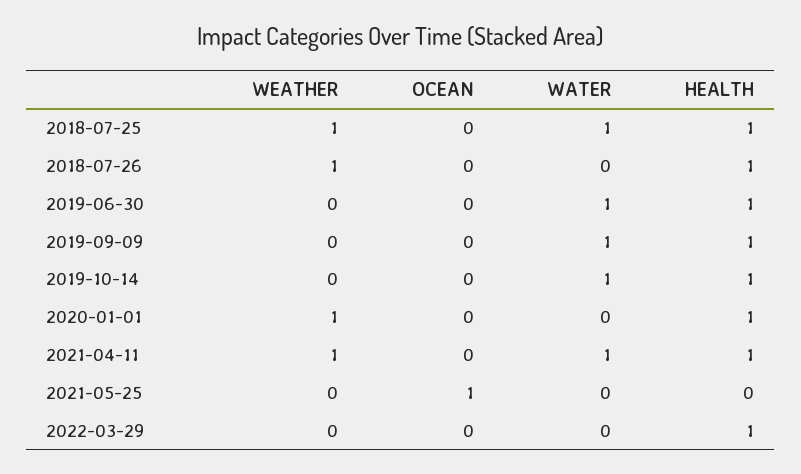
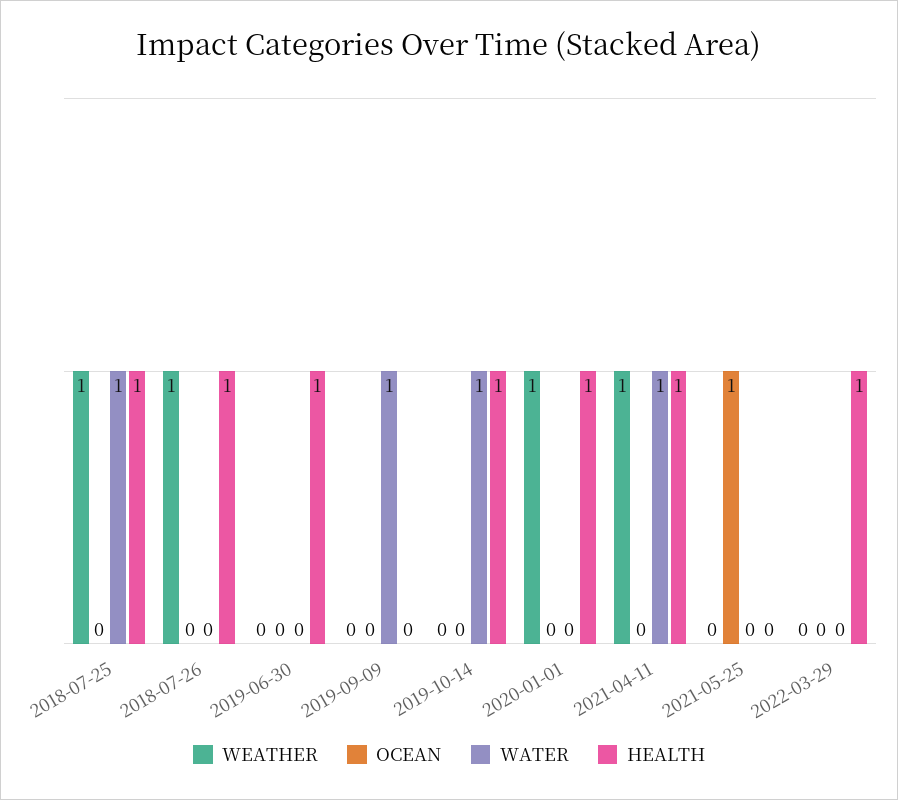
  {
    "WEATHER": {
      "2018-07-25": 1,
      "2018-07-26": 1,
      "2019-06-30": 0,
      "2019-09-09": 0,
      "2019-10-14": 0,
      "2020-01-01": 1,
      "2021-04-11": 1,
      "2021-05-25": 0,
      "2022-03-29": 0
    },
    "OCEAN": {
      "2018-07-25": 0,
      "2018-07-26": 0,
      "2019-06-30": 0,
      "2019-09-09": 0,
      "2019-10-14": 0,
      "2020-01-01": 0,
      "2021-04-11": 0,
      "2021-05-25": 1,
      "2022-03-29": 0
    },
    "WATER": {
      "2018-07-25": 1,
      "2018-07-26": 0,
-     "2019-06-30": 1,
+     "2019-06-30": 0,
      "2019-09-09": 1,
      "2019-10-14": 1,
      "2020-01-01": 0,
      "2021-04-11": 1,
      "2021-05-25": 0,
      "2022-03-29": 0
    },
    "HEALTH": {
      "2018-07-25": 1,
      "2018-07-26": 1,
      "2019-06-30": 1,
-     "2019-09-09": 1,
+     "2019-09-09": 0,
      "2019-10-14": 1,
      "2020-01-01": 1,
      "2021-04-11": 1,
      "2021-05-25": 0,
      "2022-03-29": 1
    }
  }

